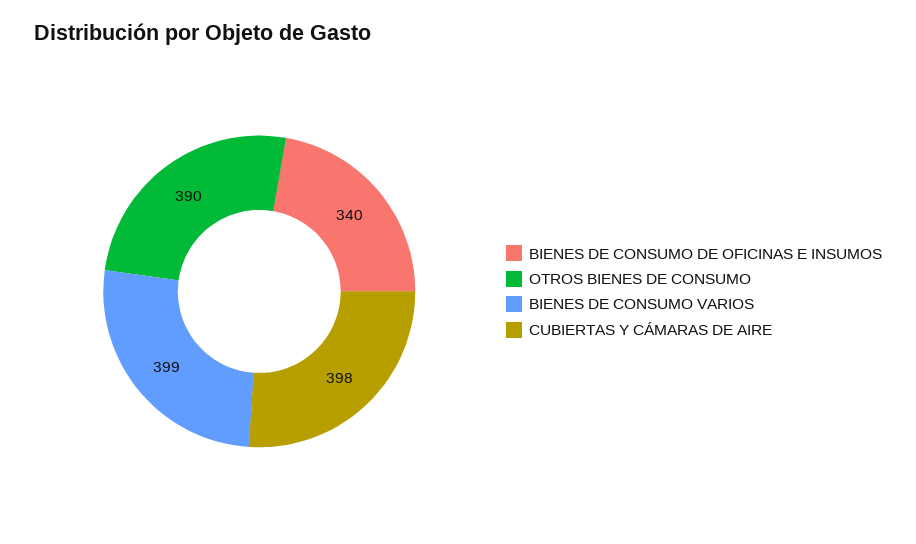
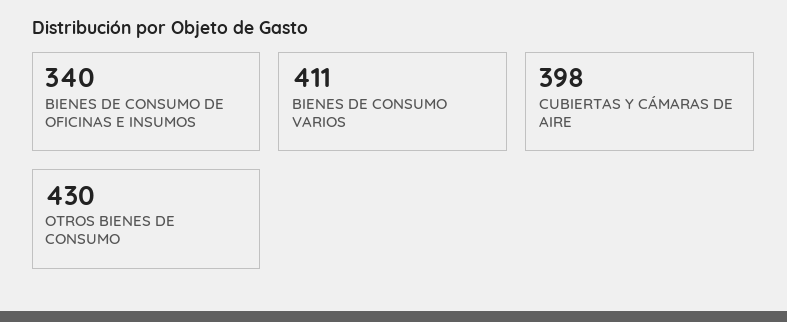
  {
    "BIENES DE CONSUMO DE OFICINAS E INSUMOS": 340,
-   "OTROS BIENES DE CONSUMO": 390,
+   "OTROS BIENES DE CONSUMO": 430,
-   "BIENES DE CONSUMO VARIOS": 399,
+   "BIENES DE CONSUMO VARIOS": 411,
    "CUBIERTAS Y CÁMARAS DE AIRE": 398
  }

